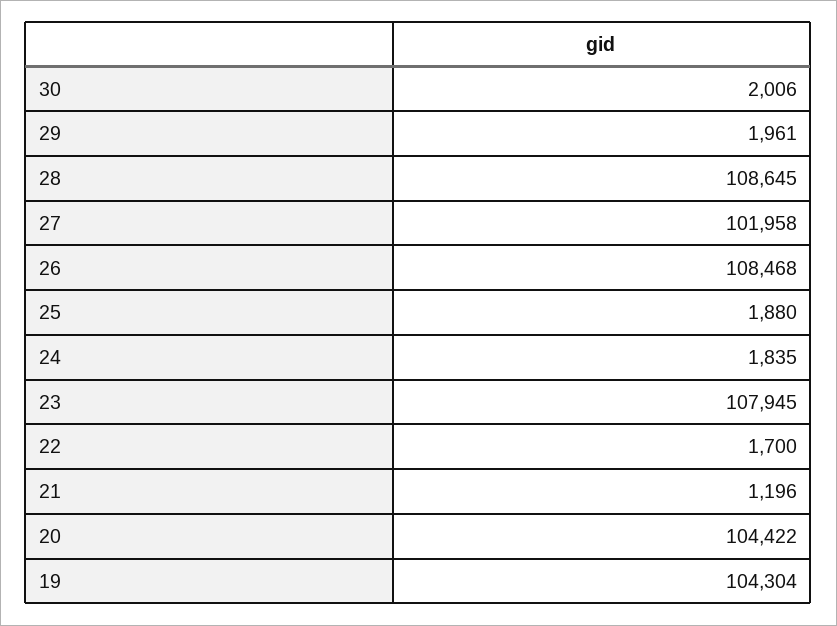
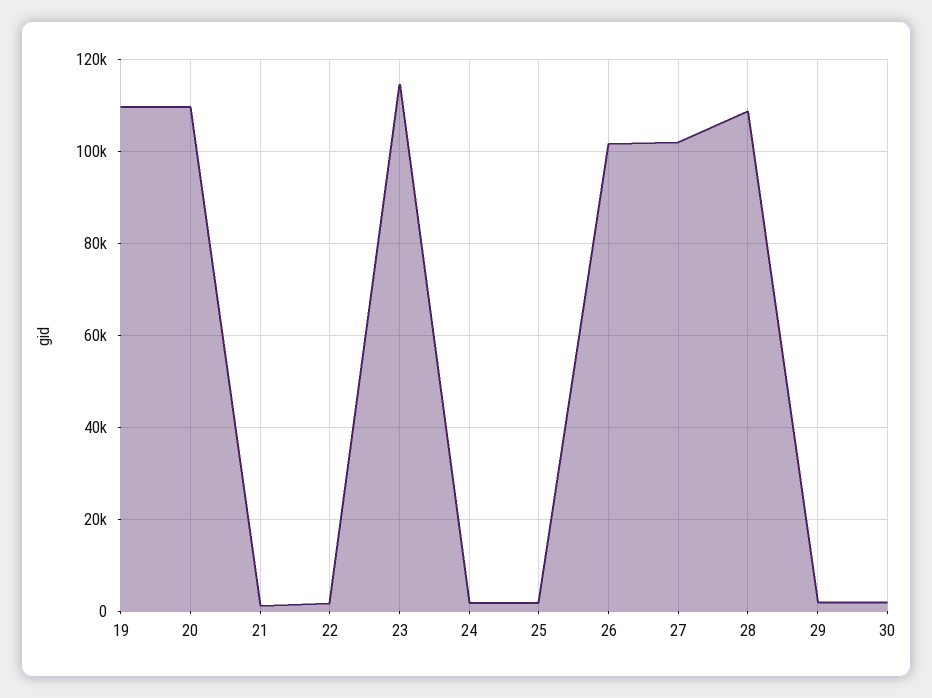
  {
    "30": 2006,
    "29": 1961,
    "28": 108645,
    "27": 101958,
-   "26": 108468,
+   "26": 102000,
    "25": 1880,
    "24": 1835,
-   "23": 107945,
+   "23": 114000,
    "22": 1700,
    "21": 1196,
-   "20": 104422,
+   "20": 110000,
-   "19": 104304
+   "19": 110000
  }

